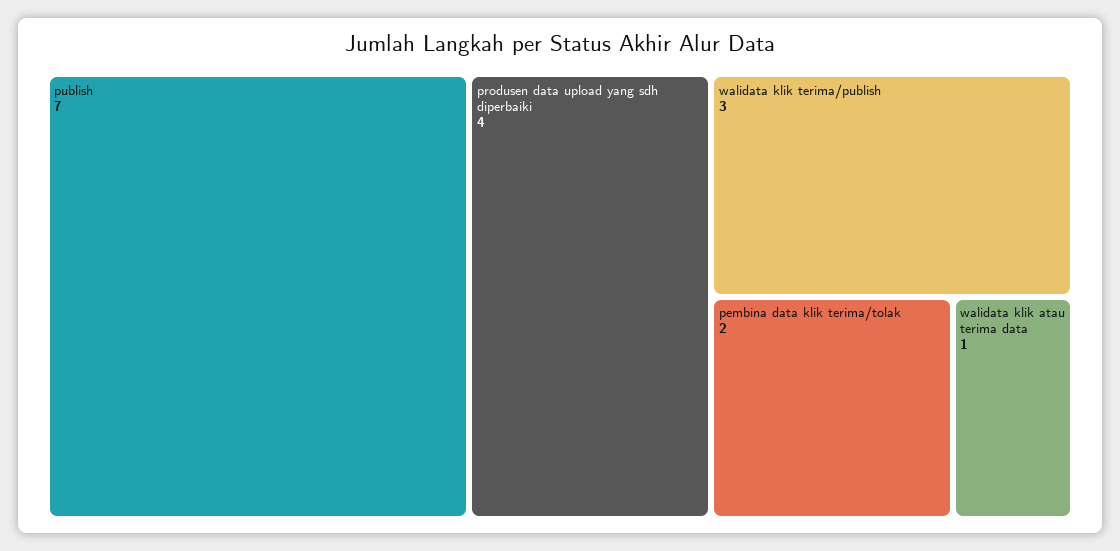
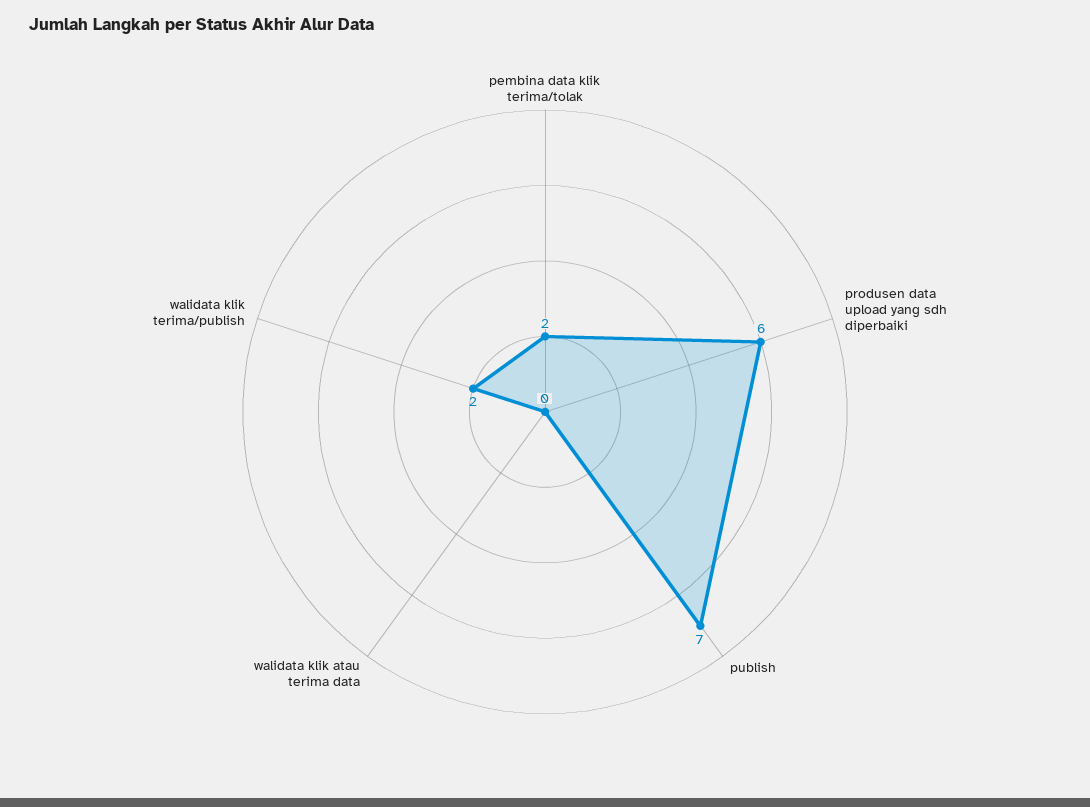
  {
    "publish": 7,
-   "produsen data upload yang sdh diperbaiki": 4,
+   "produsen data upload yang sdh diperbaiki": 6,
-   "walidata klik terima/publish": 3,
+   "walidata klik terima/publish": 2,
    "pembina data klik terima/tolak": 2,
-   "walidata klik atau terima data": 1
+   "walidata klik atau terima data": 0
  }

